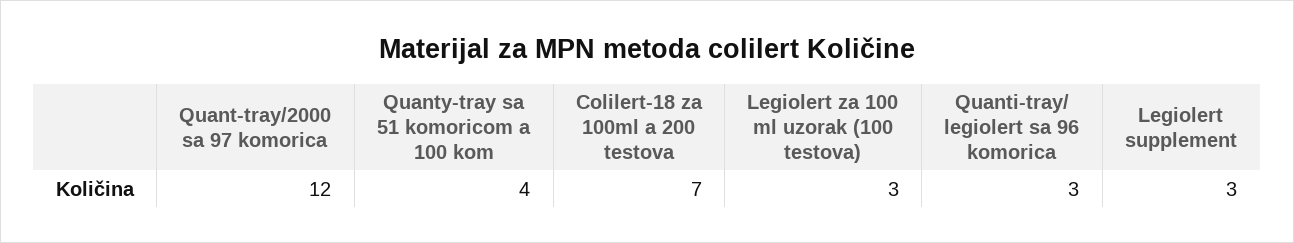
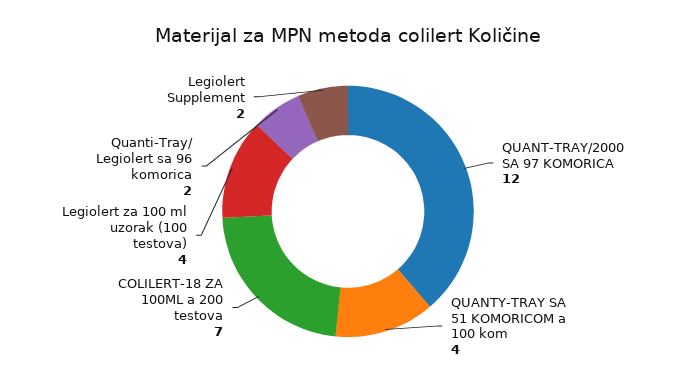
  {
    "Quant-tray/2000 sa 97 komorica": 12,
    "Quanty-tray sa 51 komoricom a 100 kom": 4,
    "Colilert-18 za 100ml a 200 testova": 7,
-   "Legiolert za 100 ml uzorak (100 testova)": 3,
+   "Legiolert za 100 ml uzorak (100 testova)": 4,
-   "Quanti-tray/ legiolert sa 96 komorica": 3,
+   "Quanti-tray/ legiolert sa 96 komorica": 2,
-   "Legiolert supplement": 3
+   "Legiolert supplement": 2
  }

